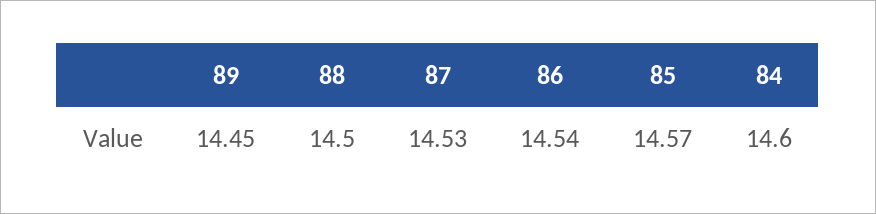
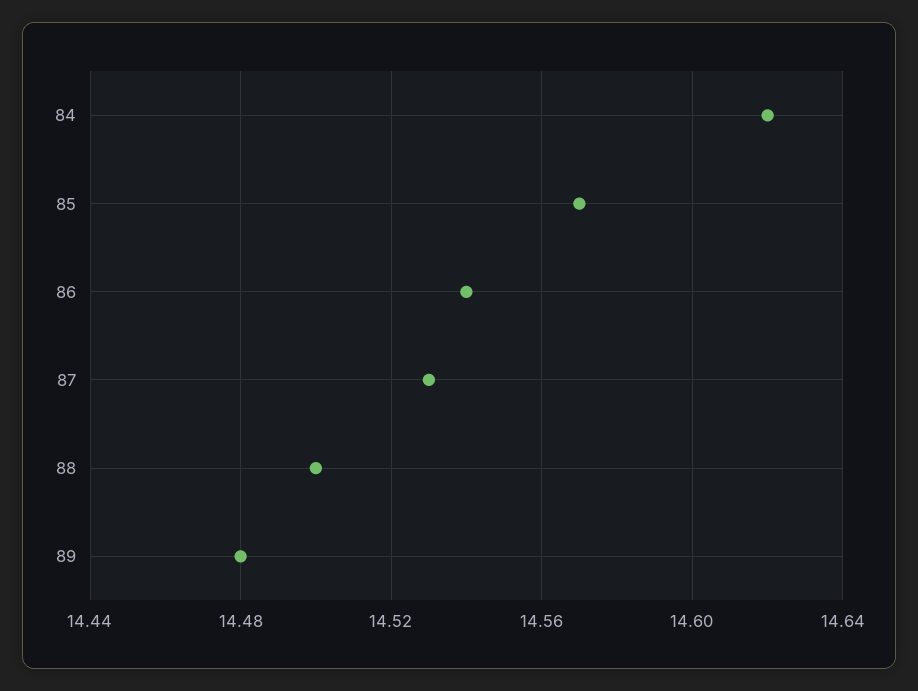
  {
-   "89": 14.45,
+   "89": 14.48,
    "88": 14.5,
    "87": 14.53,
    "86": 14.54,
    "85": 14.57,
-   "84": 14.6
+   "84": 14.62
  }

